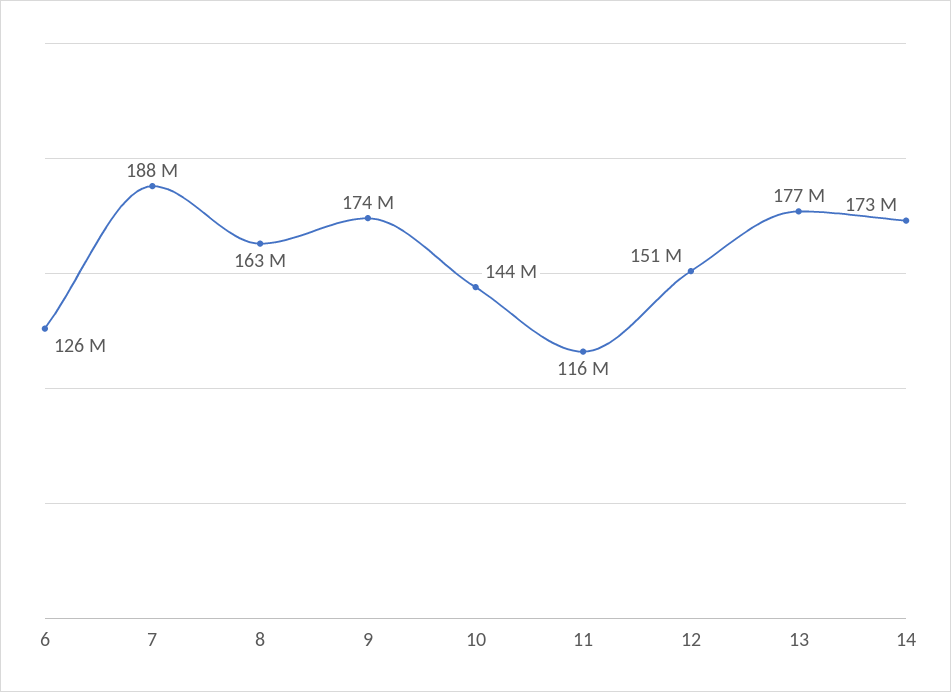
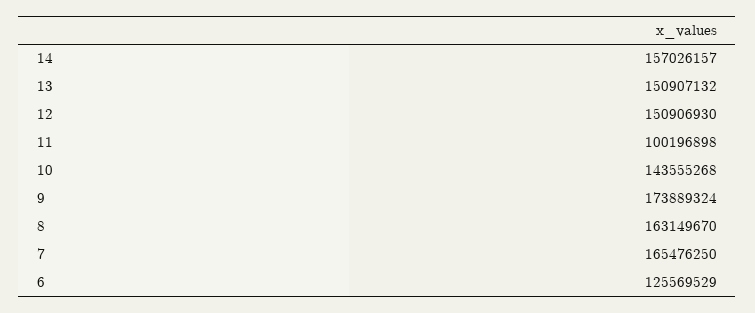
  {
    "6": 125569529,
-   "7": 188000000,
+   "7": 165476250,
    "8": 163149670,
    "9": 173889324,
    "10": 143555268,
-   "11": 116000000,
+   "11": 100196898,
    "12": 150906930,
-   "13": 177000000,
+   "13": 150907132,
-   "14": 173000000
+   "14": 157026157
  }

